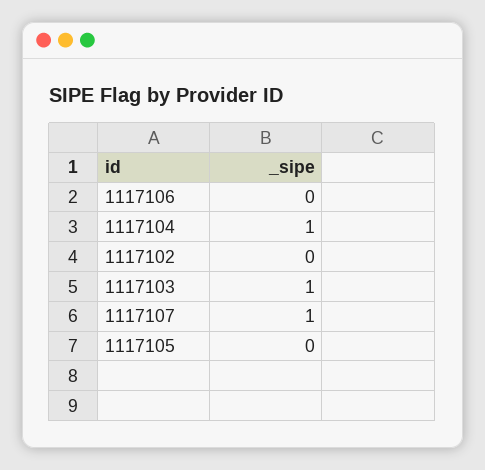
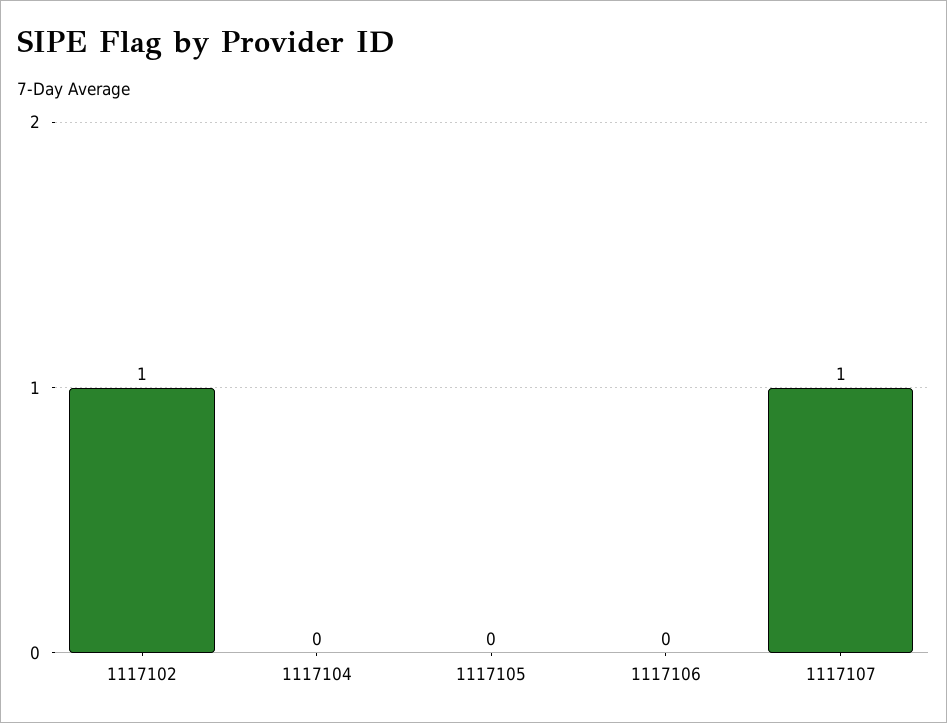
  {
    "1117106": 0,
-   "1117104": 1,
+   "1117104": 0,
-   "1117102": 0,
+   "1117102": 1,
-   "1117103": 1,
    "1117107": 1,
    "1117105": 0
  }

